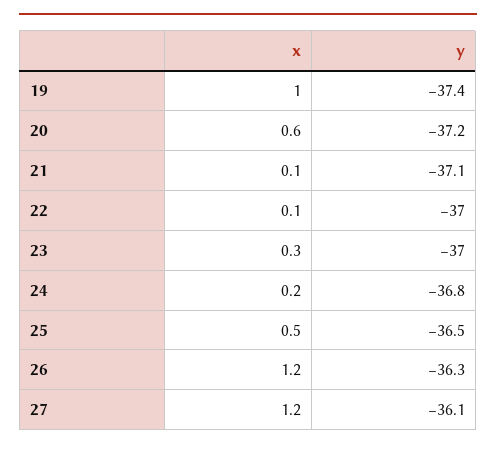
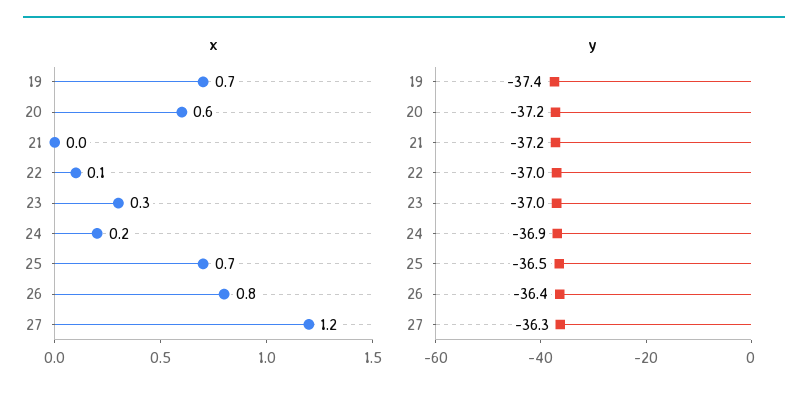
  {
    "x": {
-     "19": 1,
+     "19": 0.7,
      "20": 0.6,
-     "21": 0.1,
+     "21": 0,
      "22": 0.1,
      "23": 0.3,
      "24": 0.2,
-     "25": 0.5,
+     "25": 0.7,
-     "26": 1.2,
+     "26": 0.8,
      "27": 1.2
    },
    "y": {
      "19": -37.4,
      "20": -37.2,
-     "21": -37.1,
+     "21": -37.2,
      "22": -37,
      "23": -37,
-     "24": -36.8,
+     "24": -36.9,
      "25": -36.5,
-     "26": -36.3,
+     "26": -36.4,
-     "27": -36.1
+     "27": -36.3
    }
  }

